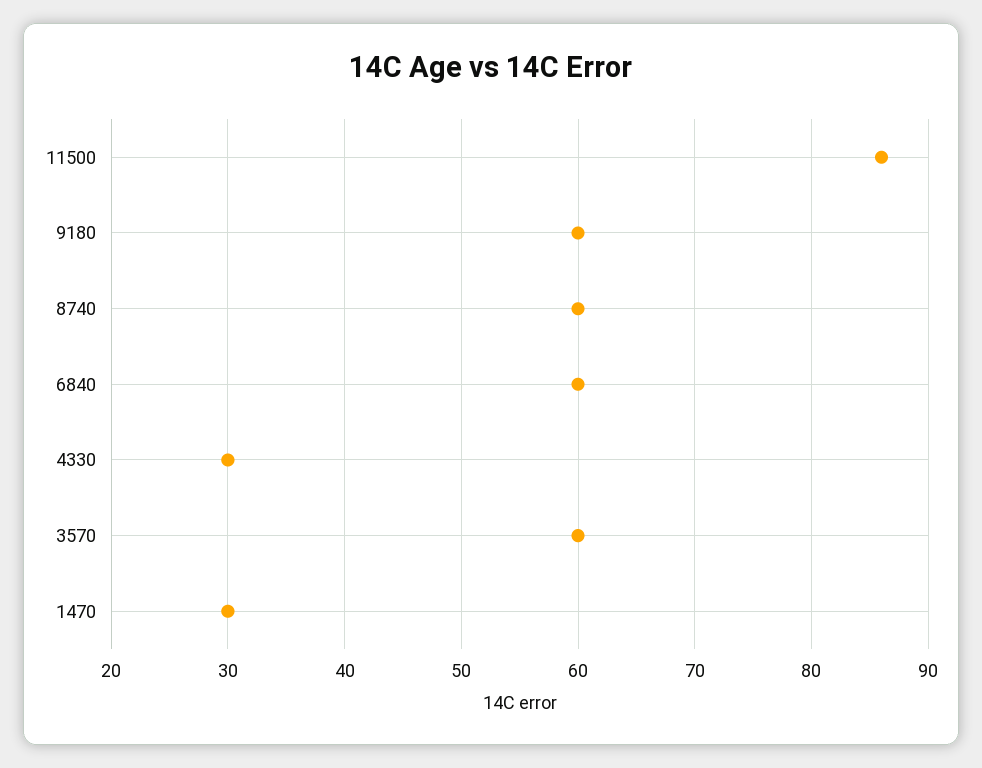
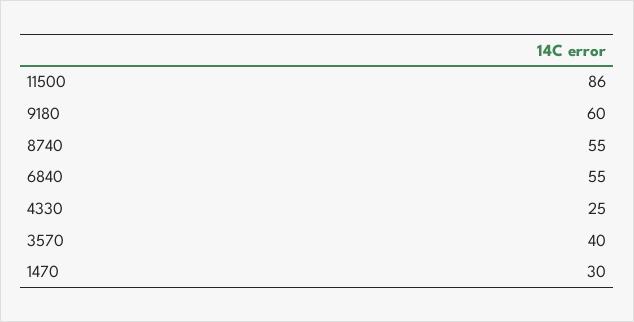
  {
    "11500": 86,
    "9180": 60,
-   "8740": 60,
+   "8740": 55,
-   "6840": 60,
+   "6840": 55,
-   "4330": 30,
+   "4330": 25,
-   "3570": 60,
+   "3570": 40,
    "1470": 30
  }

